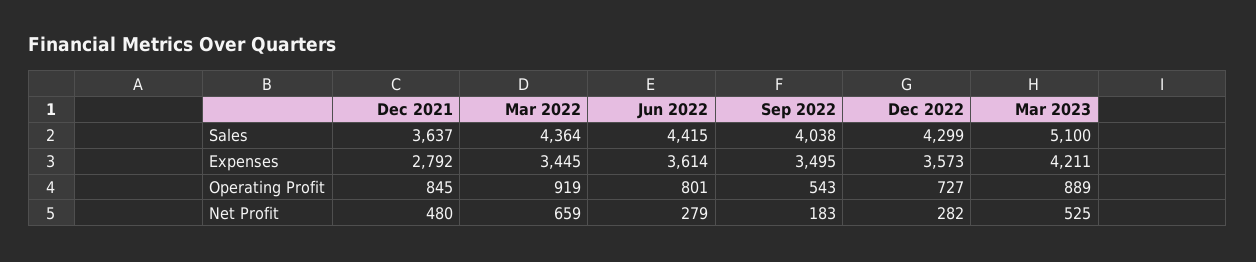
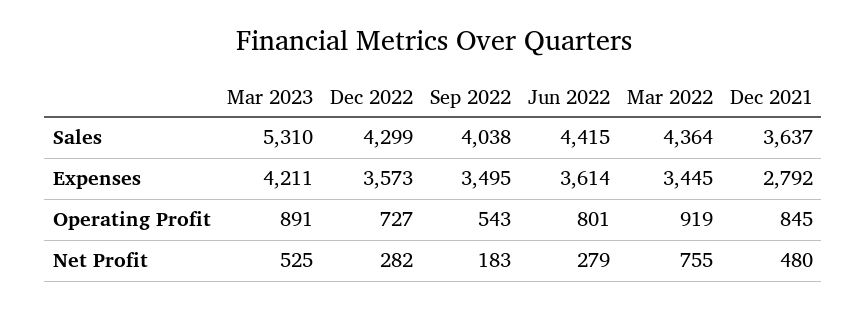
  {
    "Dec 2021": {
      "Sales": 3637,
      "Expenses": 2792,
      "Operating Profit": 845,
      "Net Profit": 480
    },
    "Mar 2022": {
      "Sales": 4364,
      "Expenses": 3445,
      "Operating Profit": 919,
-     "Net Profit": 659
+     "Net Profit": 755
    },
    "Jun 2022": {
      "Sales": 4415,
      "Expenses": 3614,
      "Operating Profit": 801,
      "Net Profit": 279
    },
    "Sep 2022": {
      "Sales": 4038,
      "Expenses": 3495,
      "Operating Profit": 543,
      "Net Profit": 183
    },
    "Dec 2022": {
      "Sales": 4299,
      "Expenses": 3573,
      "Operating Profit": 727,
      "Net Profit": 282
    },
    "Mar 2023": {
-     "Sales": 5100,
+     "Sales": 5310,
      "Expenses": 4211,
-     "Operating Profit": 889,
+     "Operating Profit": 891,
      "Net Profit": 525
    }
  }

